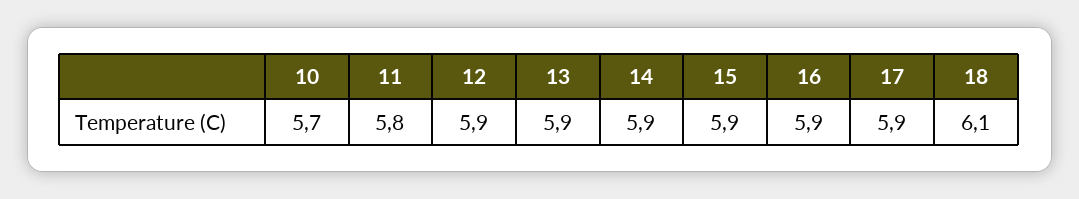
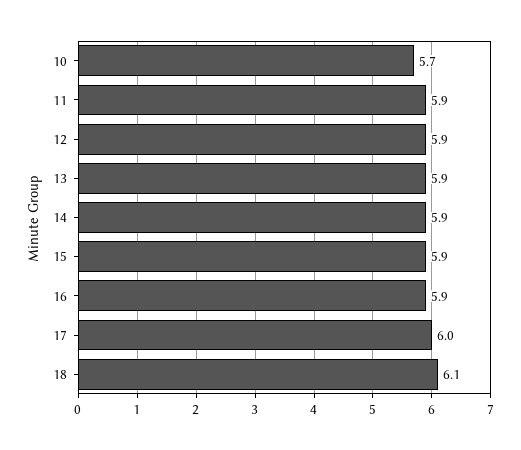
  {
    "10": 5.7,
-   "11": 5.8,
+   "11": 5.9,
    "12": 5.9,
    "13": 5.9,
    "14": 5.9,
    "15": 5.9,
    "16": 5.9,
-   "17": 5.9,
+   "17": 6,
    "18": 6.1
  }

